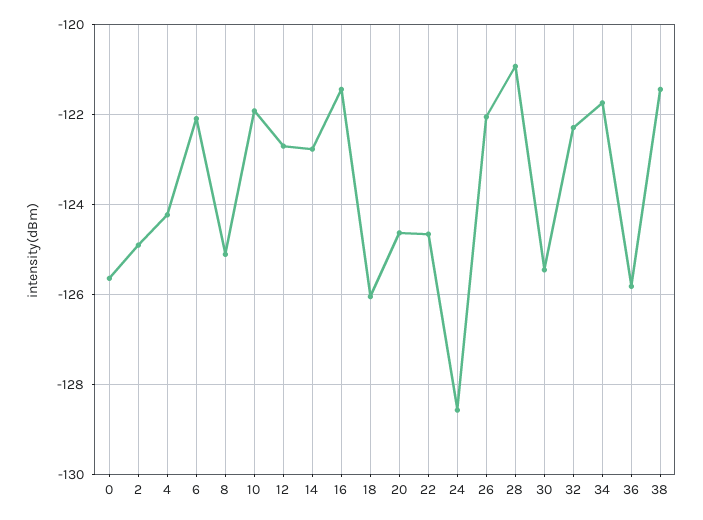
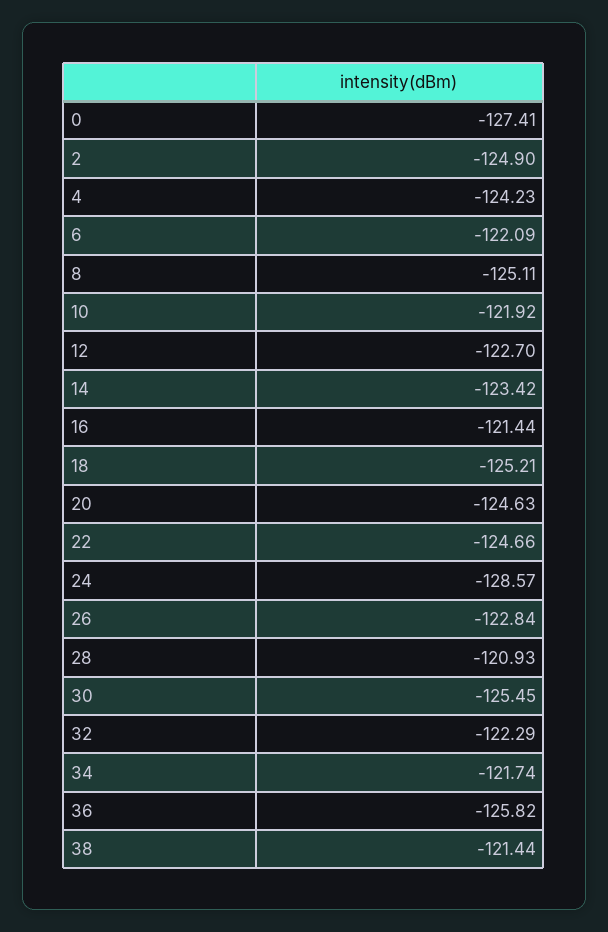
  {
-   "0": -125.6,
+   "0": -127.41,
    "2": -124.9,
    "4": -124.23,
    "6": -122.09,
    "8": -125.11,
    "10": -121.92,
    "12": -122.7,
-   "14": -122.8,
+   "14": -123.42,
    "16": -121.44,
-   "18": -126,
+   "18": -125.21,
    "20": -124.63,
    "22": -124.66,
    "24": -128.57,
-   "26": -122,
+   "26": -122.84,
    "28": -120.93,
    "30": -125.45,
    "32": -122.29,
    "34": -121.74,
    "36": -125.82,
    "38": -121.44
  }

